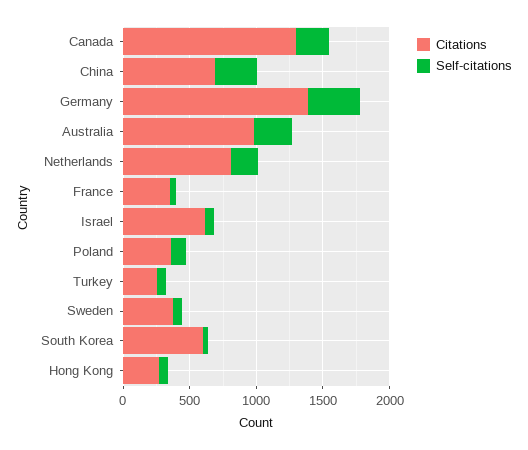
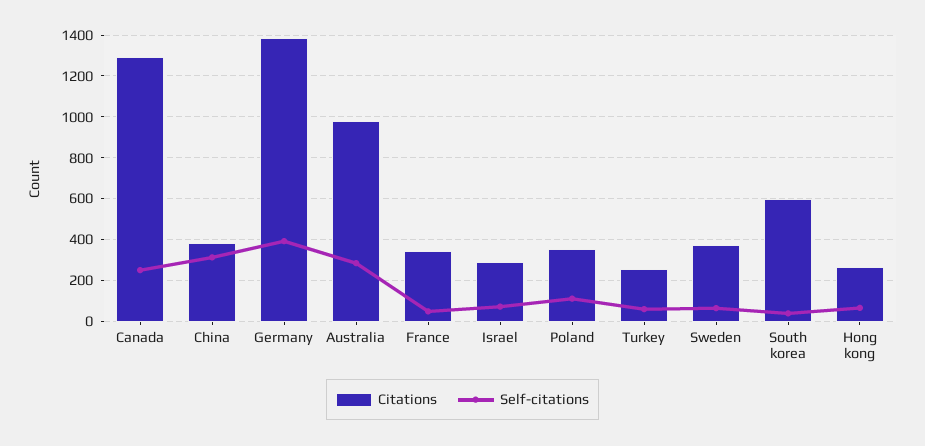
  {
    "Citations": {
      "Canada": 1300,
-     "China": 700,
+     "China": 400,
      "Germany": 1400,
      "Australia": 1000,
-     "Netherlands": 800,
      "France": 350,
-     "Israel": 600,
+     "Israel": 300,
      "Poland": 350,
      "Turkey": 250,
      "Sweden": 350,
      "South Korea": 600,
      "Hong Kong": 250
    },
    "Self-citations": {
      "Canada": 250,
      "China": 300,
      "Germany": 400,
      "Australia": 300,
-     "Netherlands": 200,
      "France": 50,
      "Israel": 50,
      "Poland": 100,
      "Turkey": 50,
      "Sweden": 50,
      "South Korea": 50,
      "Hong Kong": 50
    }
  }

